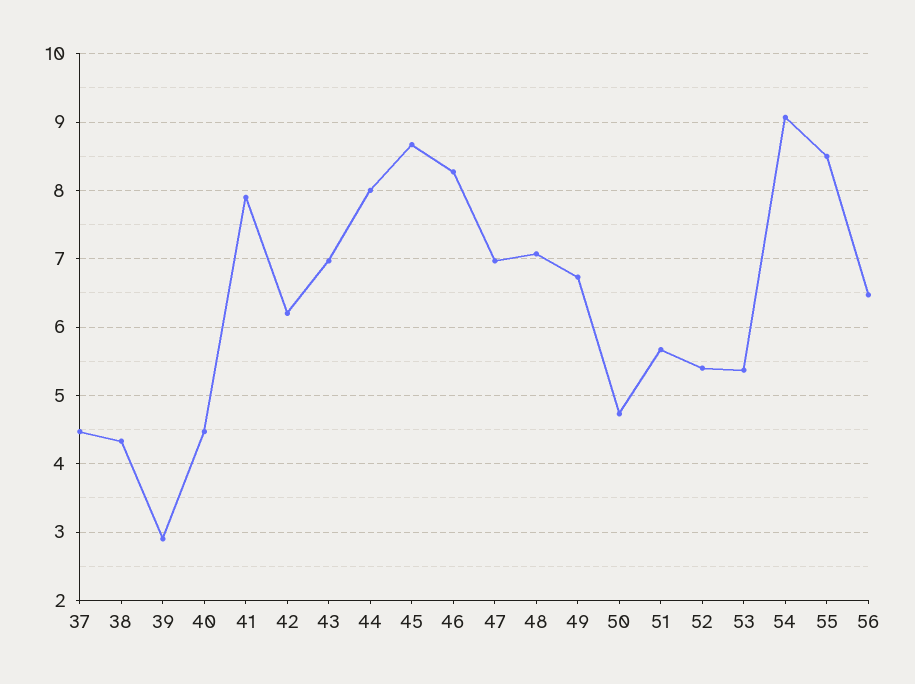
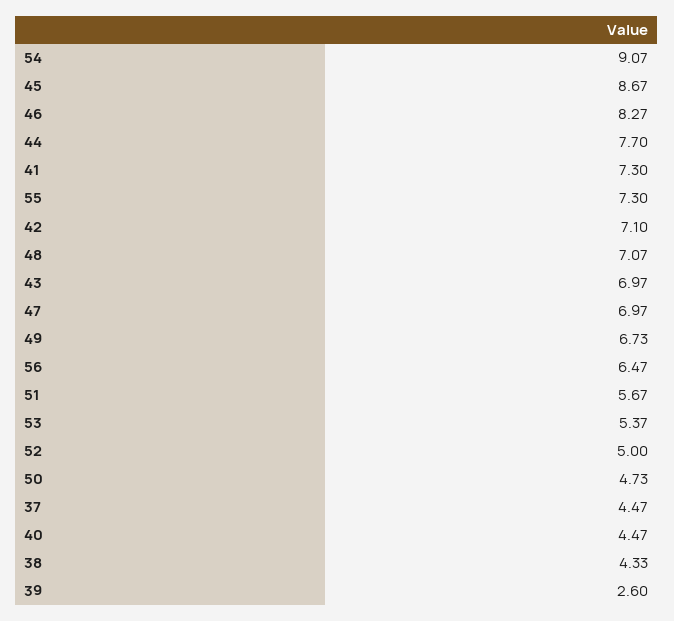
  {
    "37": 4.47,
    "38": 4.33,
-   "39": 2.9,
+   "39": 2.6,
    "40": 4.47,
-   "41": 7.9,
+   "41": 7.3,
-   "42": 6.2,
+   "42": 7.1,
    "43": 6.97,
-   "44": 8,
+   "44": 7.7,
    "45": 8.67,
    "46": 8.27,
    "47": 6.97,
    "48": 7.07,
    "49": 6.73,
    "50": 4.73,
    "51": 5.67,
-   "52": 5.4,
+   "52": 5,
    "53": 5.37,
    "54": 9.07,
-   "55": 8.5,
+   "55": 7.3,
    "56": 6.47
  }

